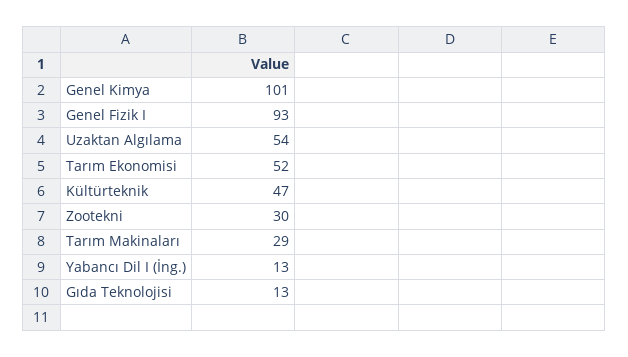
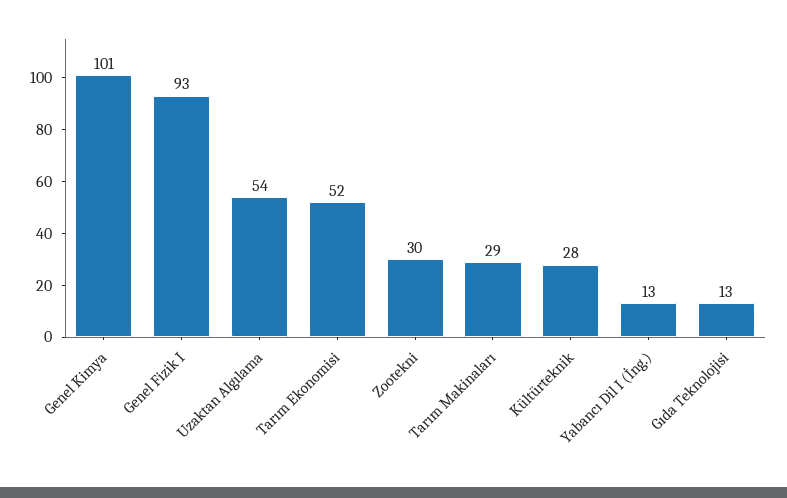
  {
    "Genel Kimya": 101,
    "Genel Fizik I": 93,
    "Uzaktan Algılama": 54,
    "Tarım Ekonomisi": 52,
-   "Kültürteknik": 47,
+   "Kültürteknik": 28,
    "Zootekni": 30,
    "Tarım Makinaları": 29,
    "Yabancı Dil I (İng.)": 13,
    "Gıda Teknolojisi": 13
  }

